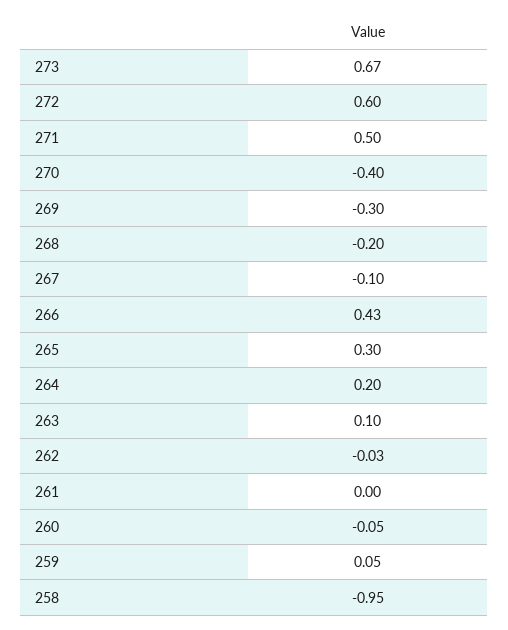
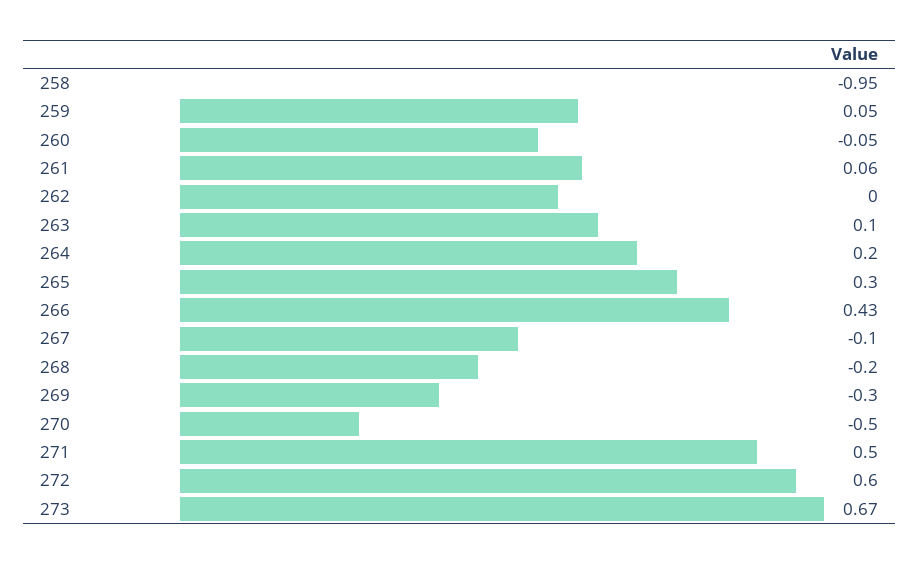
  {
    "273": 0.67,
    "272": 0.6,
    "271": 0.5,
-   "270": -0.4,
+   "270": -0.5,
    "269": -0.3,
    "268": -0.2,
    "267": -0.1,
    "266": 0.43,
    "265": 0.3,
    "264": 0.2,
    "263": 0.1,
-   "262": -0.03,
+   "262": 0,
-   "261": 0,
+   "261": 0.06,
    "260": -0.05,
    "259": 0.05,
    "258": -0.95
  }

